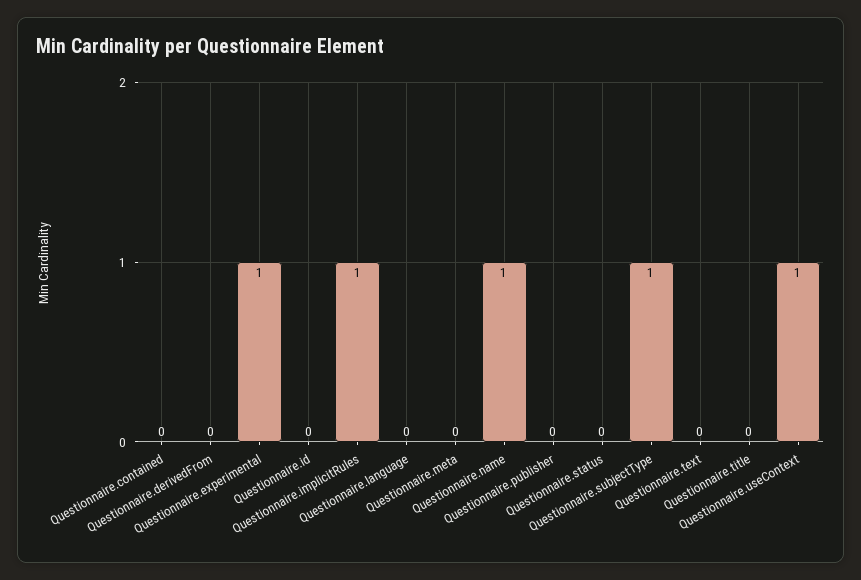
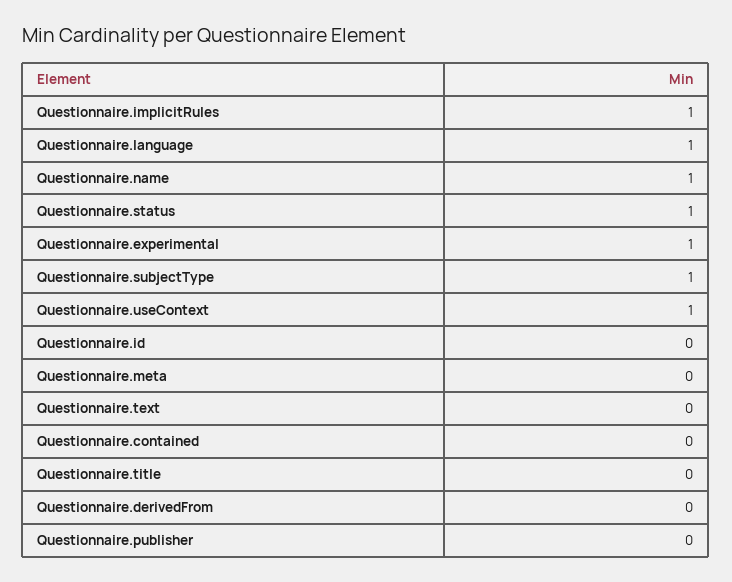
  {
    "Questionnaire.contained": 0,
    "Questionnaire.derivedFrom": 0,
    "Questionnaire.experimental": 1,
    "Questionnaire.id": 0,
    "Questionnaire.implicitRules": 1,
-   "Questionnaire.language": 0,
+   "Questionnaire.language": 1,
    "Questionnaire.meta": 0,
    "Questionnaire.name": 1,
    "Questionnaire.publisher": 0,
-   "Questionnaire.status": 0,
+   "Questionnaire.status": 1,
    "Questionnaire.subjectType": 1,
    "Questionnaire.text": 0,
    "Questionnaire.title": 0,
    "Questionnaire.useContext": 1
  }

